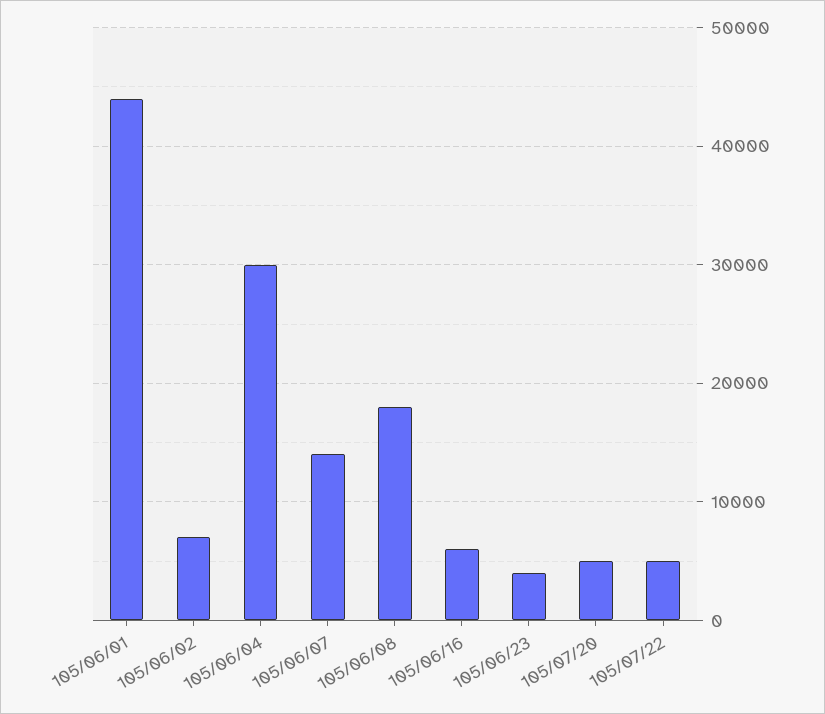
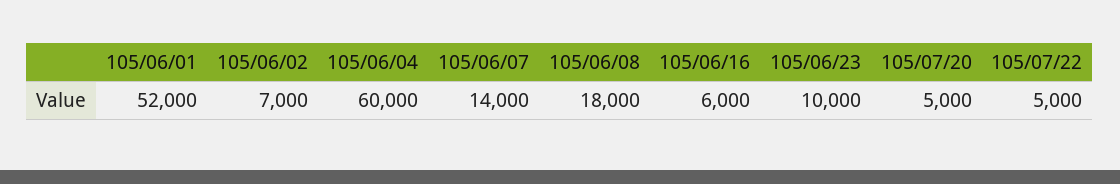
  {
-   "105/06/01": 44000,
+   "105/06/01": 52000,
    "105/06/02": 7000,
-   "105/06/04": 30000,
+   "105/06/04": 60000,
    "105/06/07": 14000,
    "105/06/08": 18000,
    "105/06/16": 6000,
-   "105/06/23": 4000,
+   "105/06/23": 10000,
    "105/07/20": 5000,
    "105/07/22": 5000
  }

